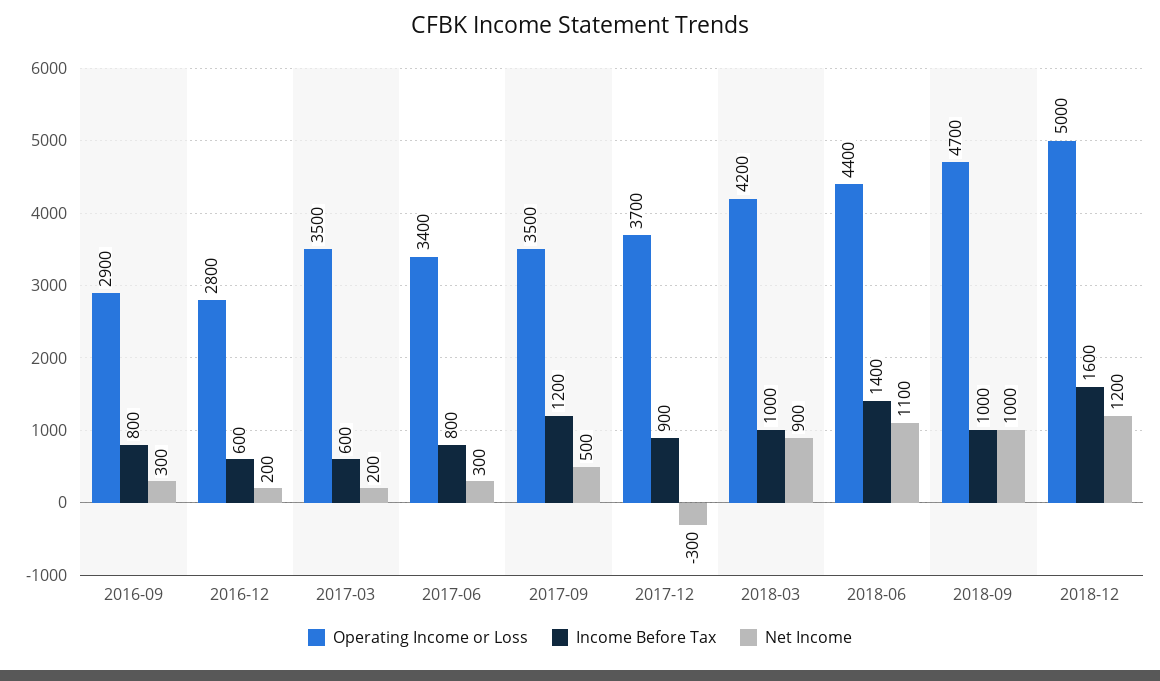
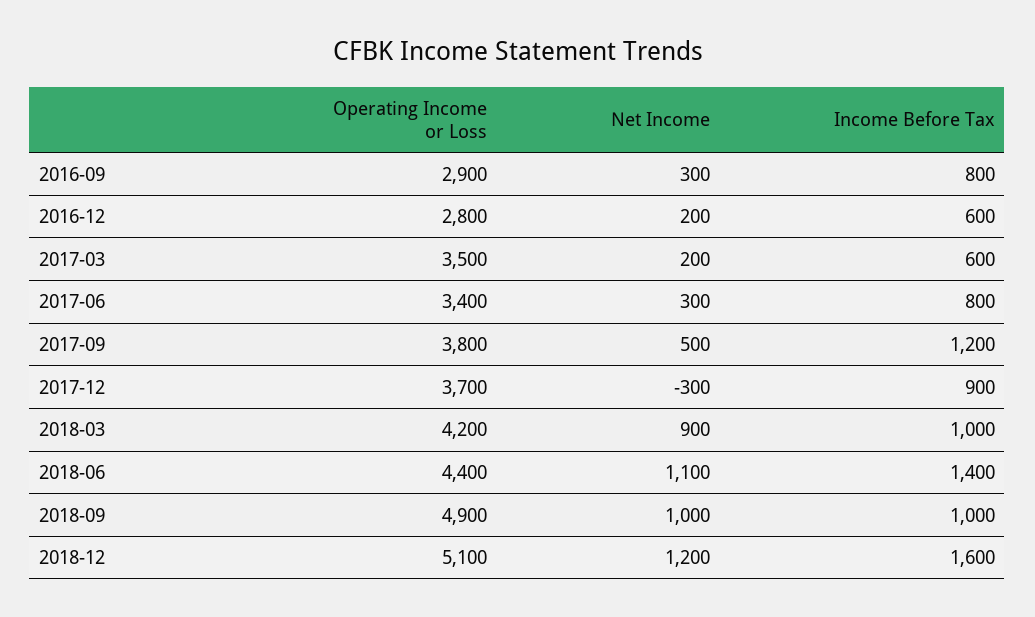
  {
    "Operating Income or Loss": {
      "2016-09": 2900,
      "2016-12": 2800,
      "2017-03": 3500,
      "2017-06": 3400,
-     "2017-09": 3500,
+     "2017-09": 3800,
      "2017-12": 3700,
      "2018-03": 4200,
      "2018-06": 4400,
-     "2018-09": 4700,
+     "2018-09": 4900,
-     "2018-12": 5000
+     "2018-12": 5100
    },
    "Income Before Tax": {
      "2016-09": 800,
      "2016-12": 600,
      "2017-03": 600,
      "2017-06": 800,
      "2017-09": 1200,
      "2017-12": 900,
      "2018-03": 1000,
      "2018-06": 1400,
      "2018-09": 1000,
      "2018-12": 1600
    },
    "Net Income": {
      "2016-09": 300,
      "2016-12": 200,
      "2017-03": 200,
      "2017-06": 300,
      "2017-09": 500,
      "2017-12": -300,
      "2018-03": 900,
      "2018-06": 1100,
      "2018-09": 1000,
      "2018-12": 1200
    }
  }

